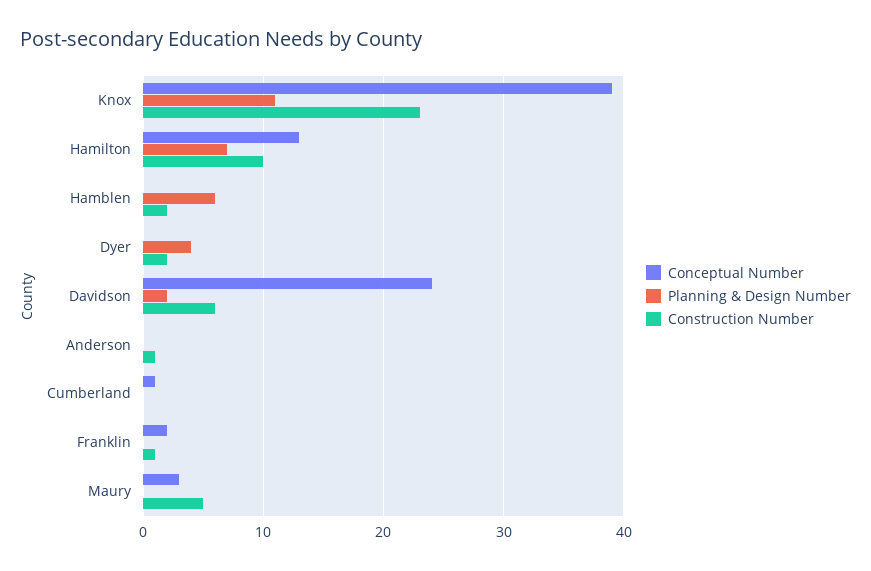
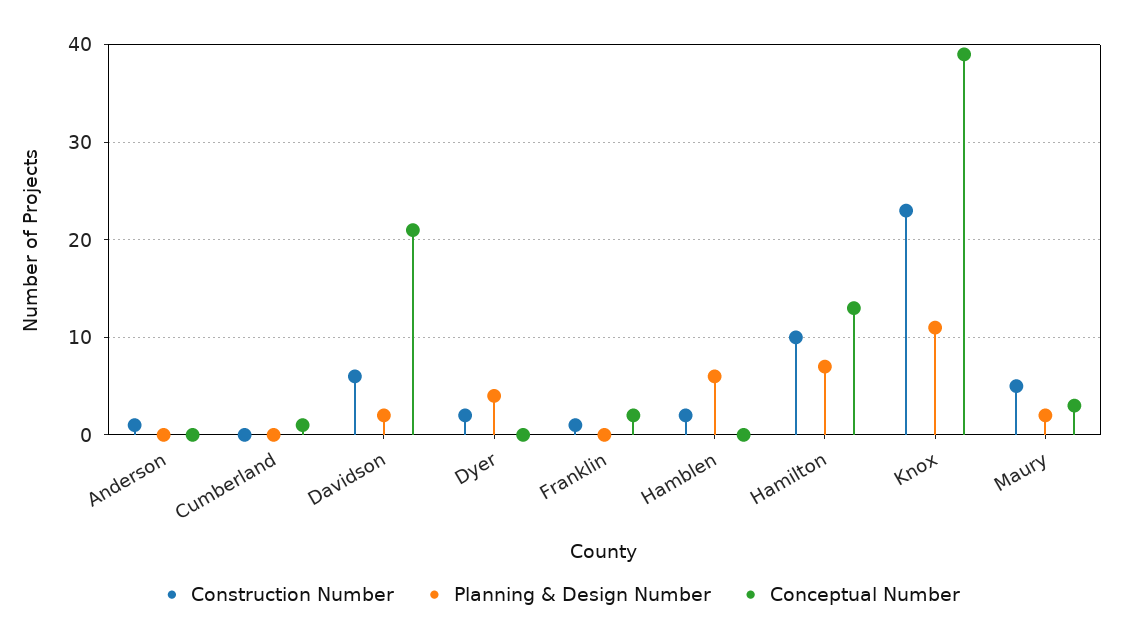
  {
    "Conceptual Number": {
      "Knox": 39,
      "Hamilton": 13,
      "Hamblen": 0,
      "Dyer": 0,
-     "Davidson": 24,
+     "Davidson": 21,
      "Anderson": 0,
      "Cumberland": 1,
      "Franklin": 2,
      "Maury": 3
    },
    "Planning & Design Number": {
      "Knox": 11,
      "Hamilton": 7,
      "Hamblen": 6,
      "Dyer": 4,
      "Davidson": 2,
      "Anderson": 0,
      "Cumberland": 0,
      "Franklin": 0,
-     "Maury": 0
+     "Maury": 2
    },
    "Construction Number": {
      "Knox": 23,
      "Hamilton": 10,
      "Hamblen": 2,
      "Dyer": 2,
      "Davidson": 6,
      "Anderson": 1,
      "Cumberland": 0,
      "Franklin": 1,
      "Maury": 5
    }
  }

